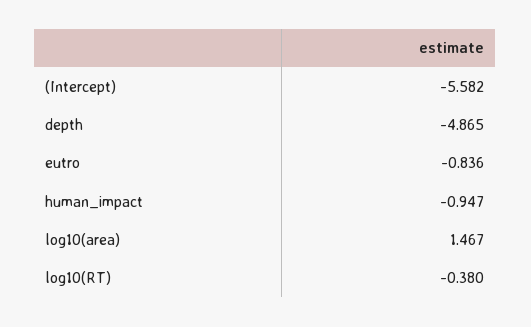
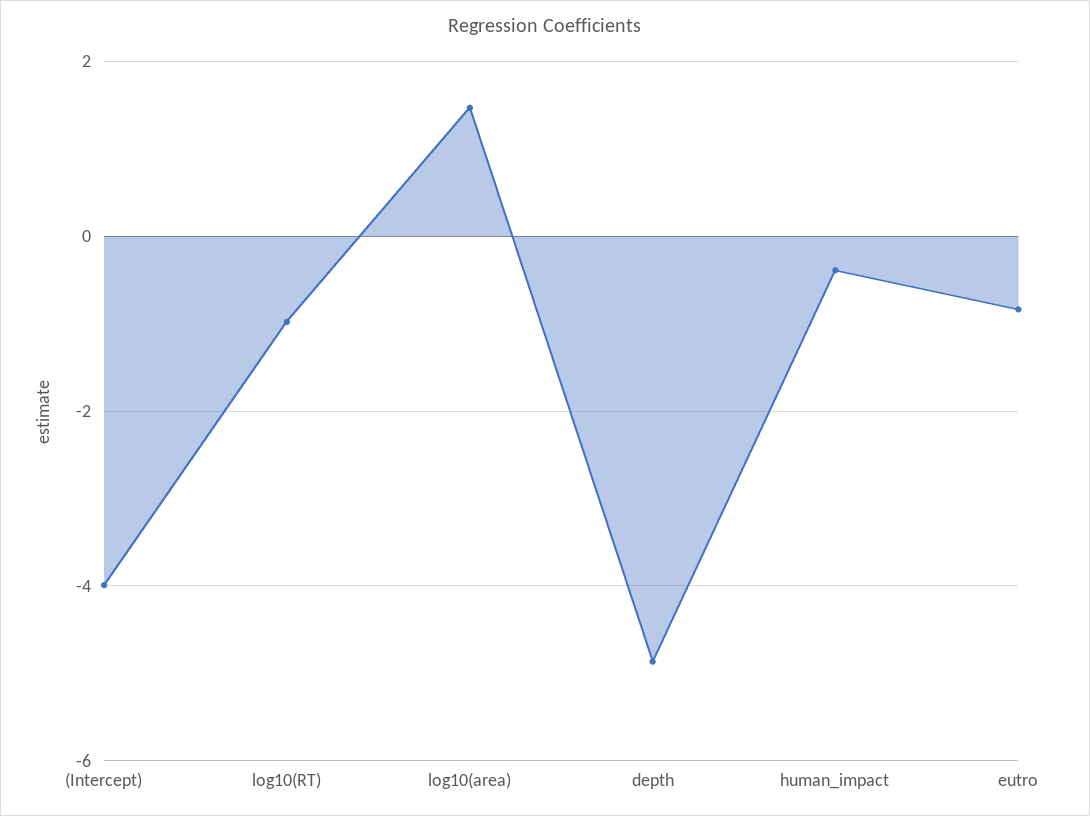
  {
-   "(Intercept)": -5.582,
+   "(Intercept)": -4,
    "depth": -4.865,
    "eutro": -0.836,
-   "human_impact": -0.947,
+   "human_impact": -0.4,
    "log10(area)": 1.467,
-   "log10(RT)": -0.38
+   "log10(RT)": -1
  }

